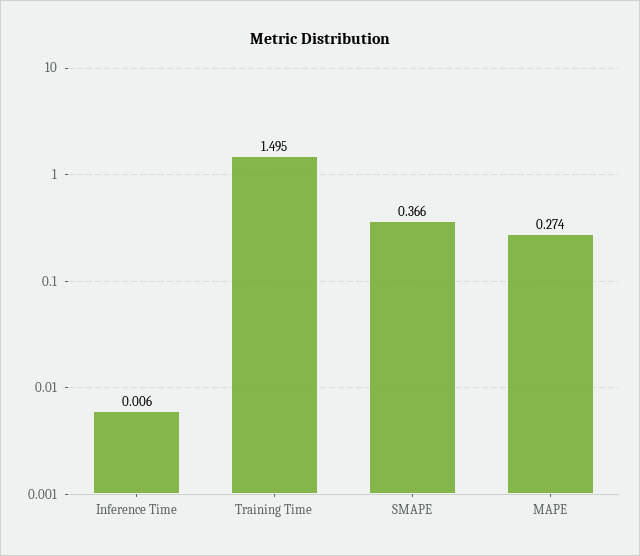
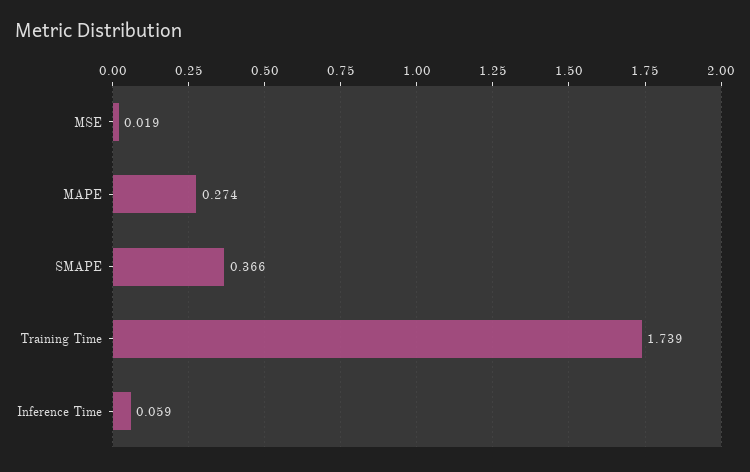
  {
-   "Inference Time": 0.006,
+   "Inference Time": 0.059,
-   "Training Time": 1.495,
+   "Training Time": 1.739,
    "SMAPE": 0.366,
-   "MAPE": 0.274
+   "MAPE": 0.274,
+   "MSE": 0.019
  }

